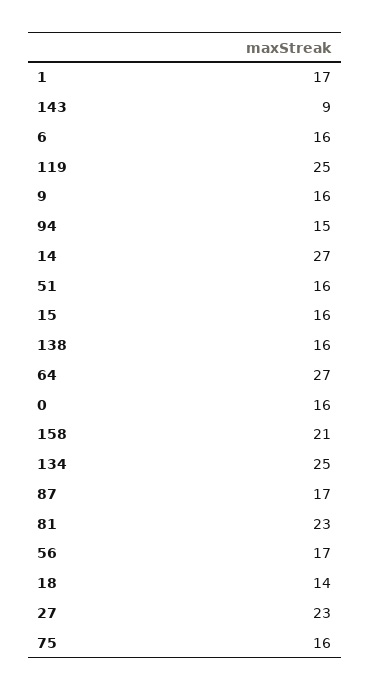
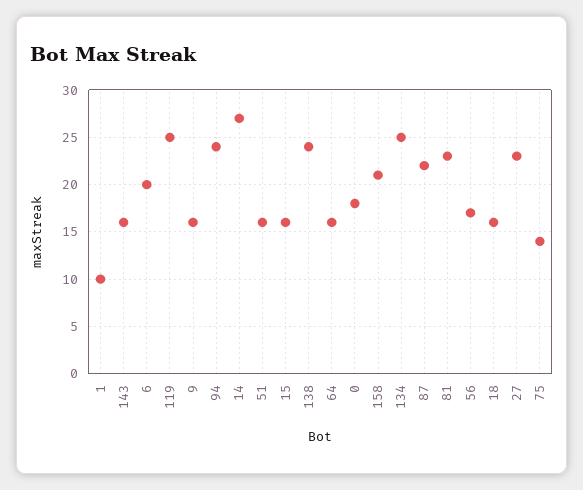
  {
-   "1": 17,
+   "1": 10,
-   "143": 9,
+   "143": 16,
-   "6": 16,
+   "6": 20,
    "119": 25,
    "9": 16,
-   "94": 15,
+   "94": 24,
    "14": 27,
    "51": 16,
    "15": 16,
-   "138": 16,
+   "138": 24,
-   "64": 27,
+   "64": 16,
-   "0": 16,
+   "0": 18,
    "158": 21,
    "134": 25,
-   "87": 17,
+   "87": 22,
    "81": 23,
    "56": 17,
-   "18": 14,
+   "18": 16,
    "27": 23,
-   "75": 16
+   "75": 14
  }

